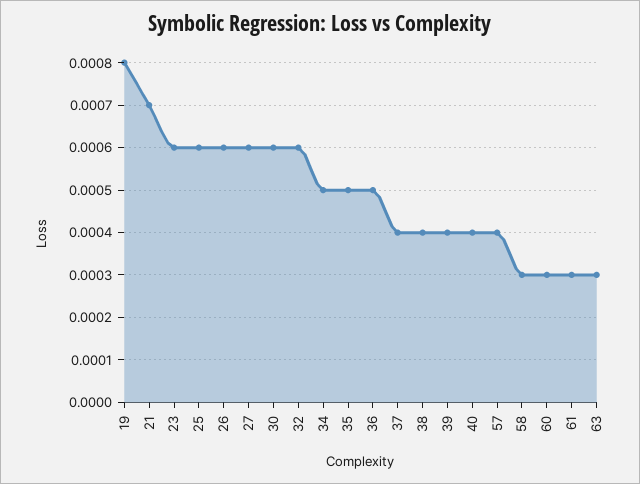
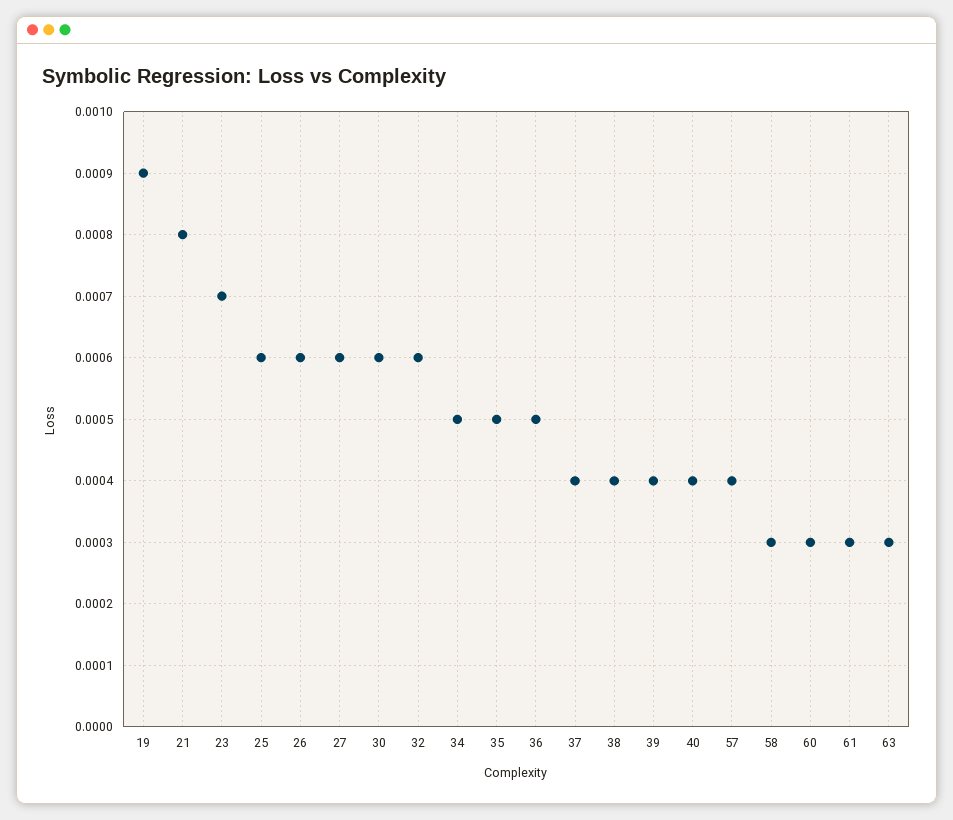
  {
-   "19": 0.0008,
+   "19": 0.0009,
-   "21": 0.0007,
+   "21": 0.0008,
-   "23": 0.0006,
+   "23": 0.0007,
    "25": 0.0006,
    "26": 0.0006,
    "27": 0.0006,
    "30": 0.0006,
    "32": 0.0006,
    "34": 0.0005,
    "35": 0.0005,
    "36": 0.0005,
    "37": 0.0004,
    "38": 0.0004,
    "39": 0.0004,
    "40": 0.0004,
    "57": 0.0004,
    "58": 0.0003,
    "60": 0.0003,
    "61": 0.0003,
    "63": 0.0003
  }

